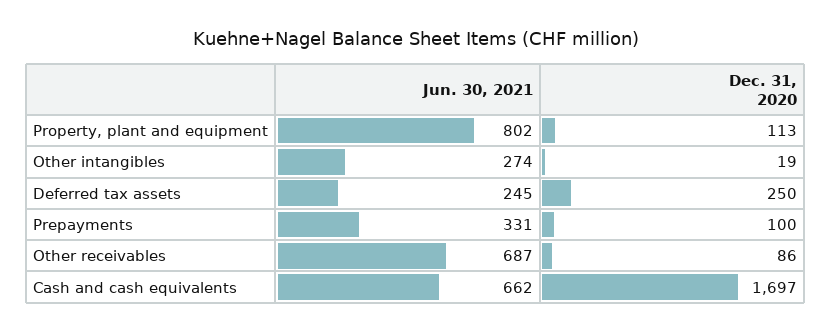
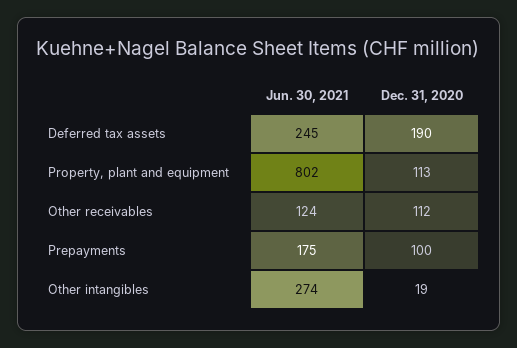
  {
    "Jun. 30, 2021": {
      "Property, plant and equipment": 802,
      "Other intangibles": 274,
      "Deferred tax assets": 245,
-     "Prepayments": 331,
+     "Prepayments": 175,
-     "Other receivables": 687,
+     "Other receivables": 124
-     "Cash and cash equivalents": 662
    },
    "Dec. 31, 2020": {
      "Property, plant and equipment": 113,
      "Other intangibles": 19,
-     "Deferred tax assets": 250,
+     "Deferred tax assets": 190,
      "Prepayments": 100,
-     "Other receivables": 86,
+     "Other receivables": 112
-     "Cash and cash equivalents": 1697
    }
  }

